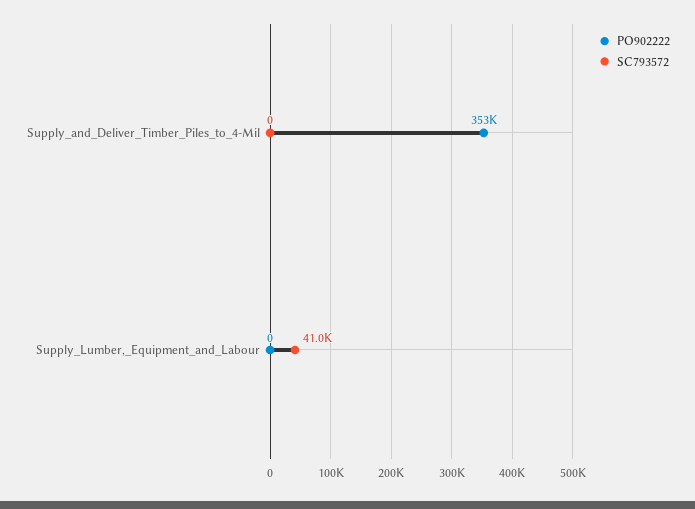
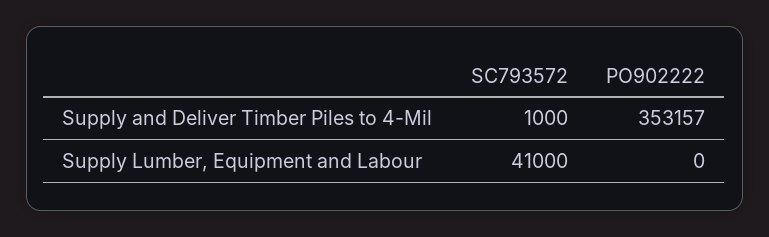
  {
    "PO902222": {
      "Supply_and_Deliver_Timber_Piles_to_4-Mil": 353157,
      "Supply_Lumber,_Equipment_and_Labour": 0
    },
    "SC793572": {
-     "Supply_and_Deliver_Timber_Piles_to_4-Mil": 0,
+     "Supply_and_Deliver_Timber_Piles_to_4-Mil": 1000,
      "Supply_Lumber,_Equipment_and_Labour": 41000
    }
  }

